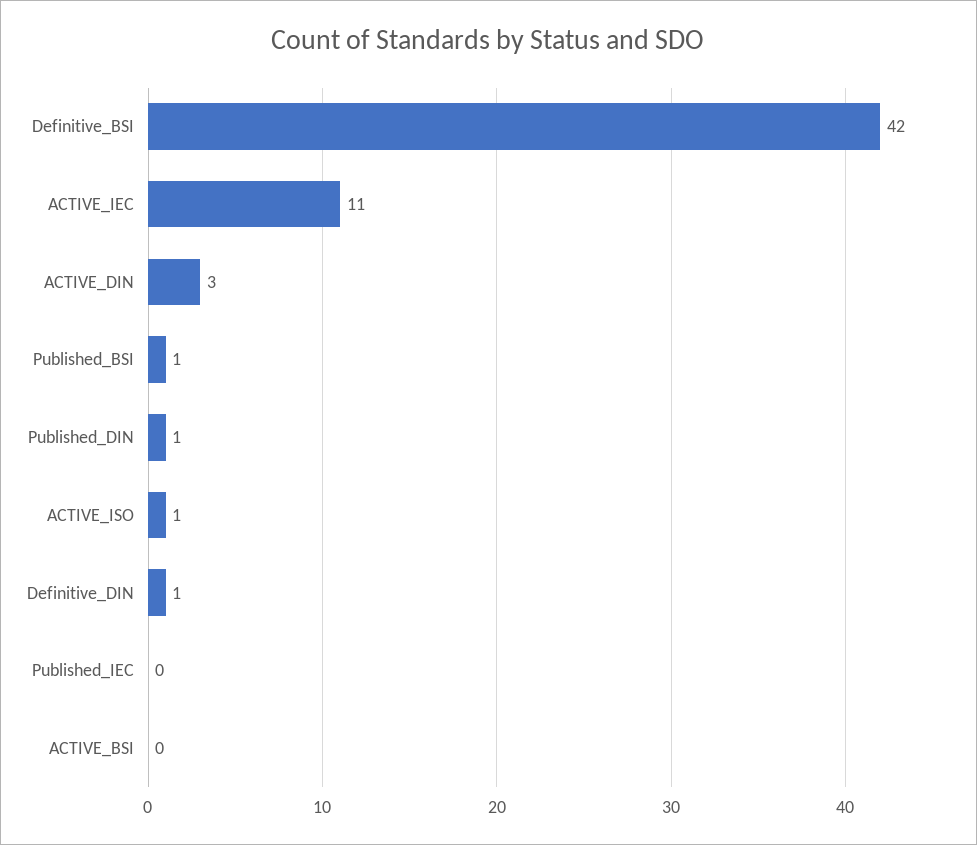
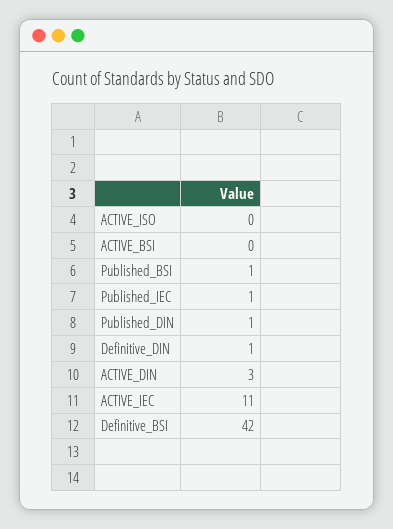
  {
    "Definitive_BSI": 42,
    "ACTIVE_IEC": 11,
    "ACTIVE_DIN": 3,
    "Published_BSI": 1,
    "Published_DIN": 1,
-   "ACTIVE_ISO": 1,
+   "ACTIVE_ISO": 0,
    "Definitive_DIN": 1,
-   "Published_IEC": 0,
+   "Published_IEC": 1,
    "ACTIVE_BSI": 0
  }

